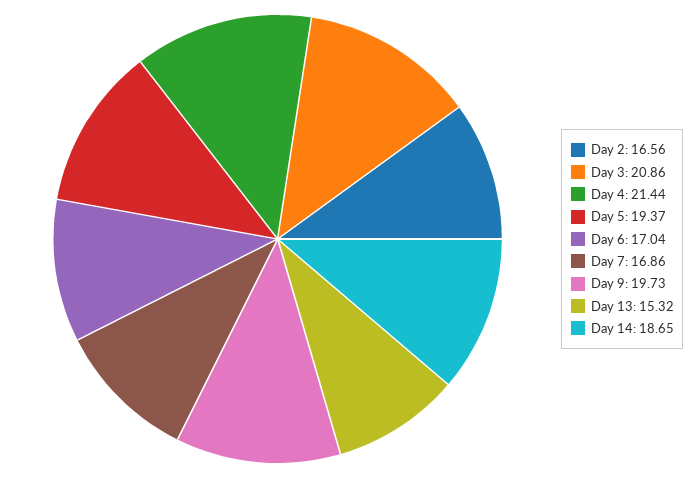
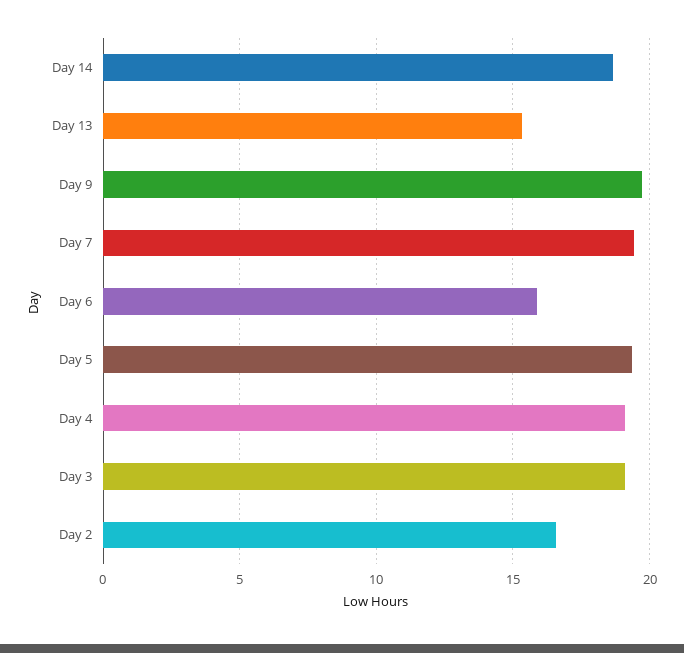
  {
    "Day 2": 16.56,
-   "Day 3": 20.86,
+   "Day 3": 19,
-   "Day 4": 21.44,
+   "Day 4": 19,
    "Day 5": 19.37,
-   "Day 6": 17.04,
+   "Day 6": 16,
-   "Day 7": 16.86,
+   "Day 7": 19.5,
    "Day 9": 19.73,
    "Day 13": 15.32,
    "Day 14": 18.65
  }

